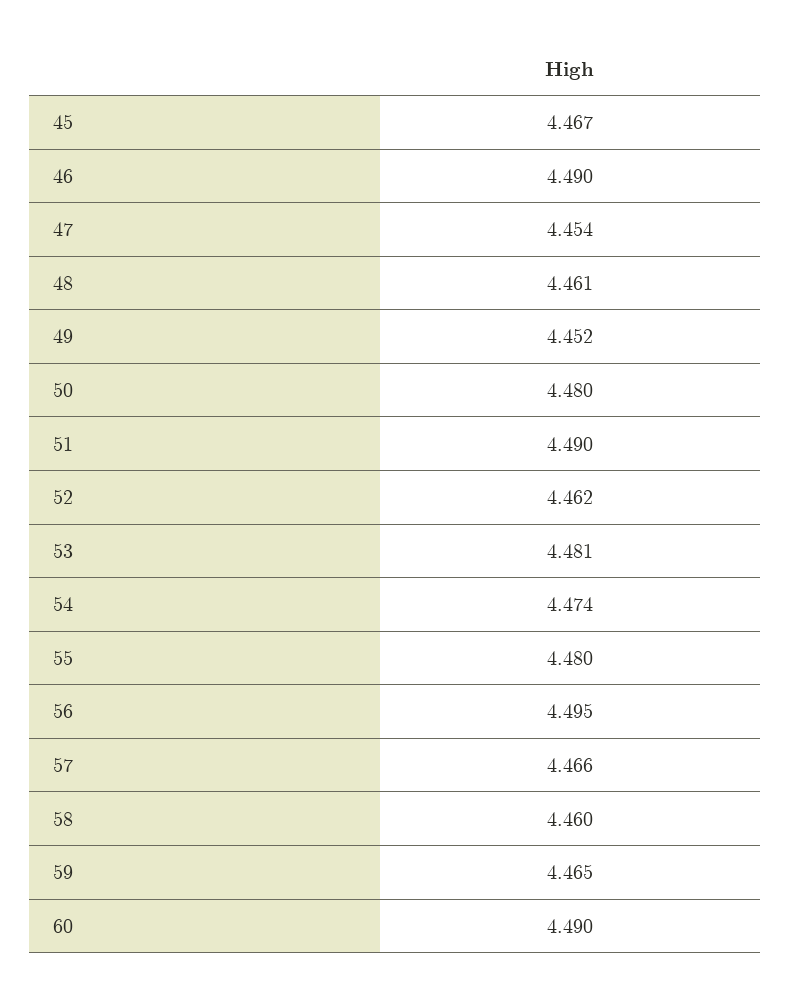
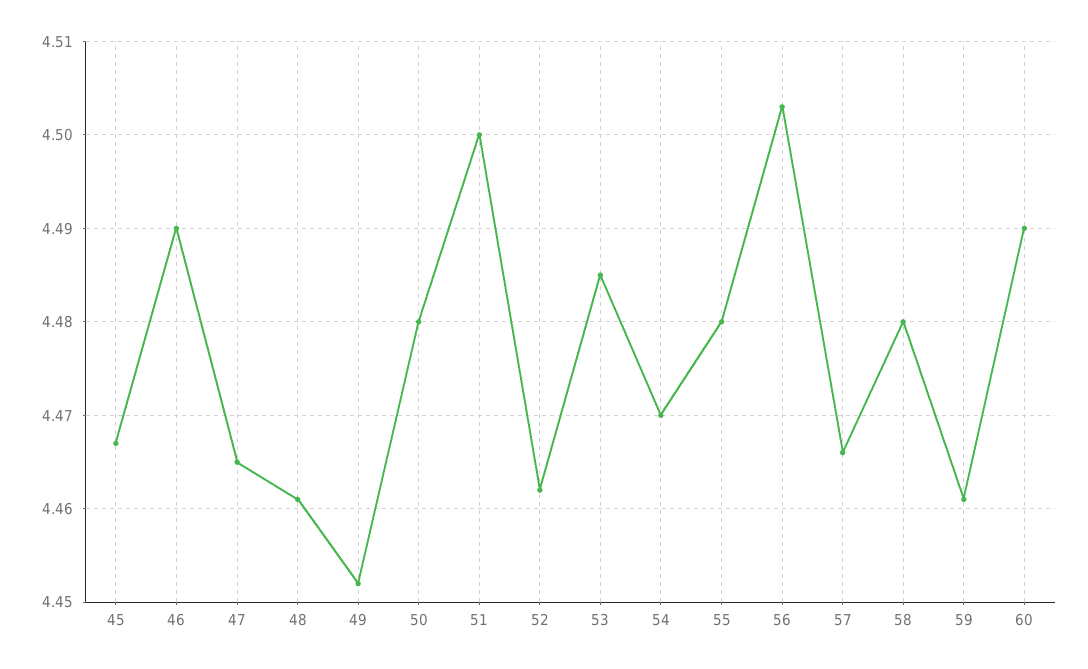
  {
    "45": 4.467,
    "46": 4.49,
-   "47": 4.454,
+   "47": 4.465,
    "48": 4.461,
    "49": 4.452,
    "50": 4.48,
-   "51": 4.49,
+   "51": 4.5,
    "52": 4.462,
-   "53": 4.481,
+   "53": 4.485,
-   "54": 4.474,
+   "54": 4.47,
    "55": 4.48,
-   "56": 4.495,
+   "56": 4.503,
    "57": 4.466,
-   "58": 4.46,
+   "58": 4.48,
-   "59": 4.465,
+   "59": 4.461,
    "60": 4.49
  }

